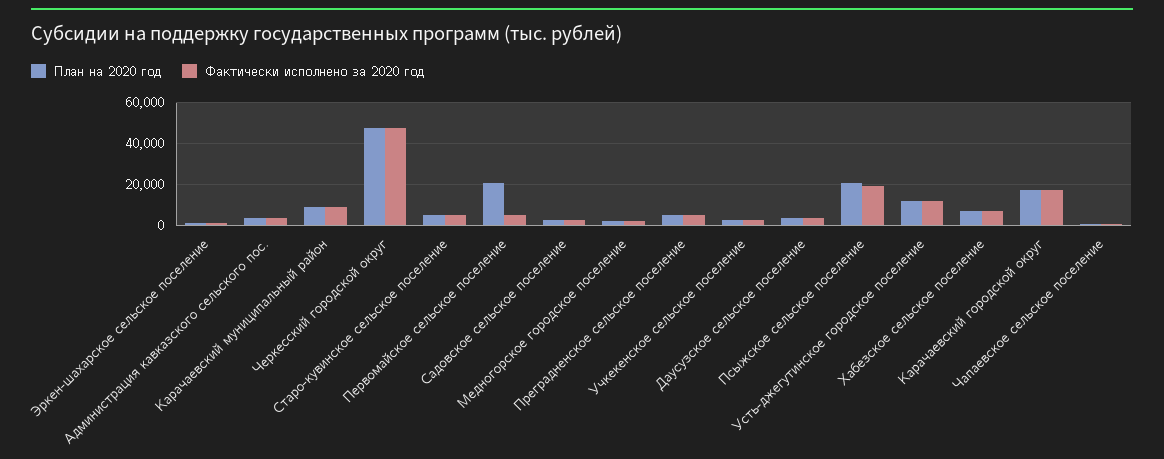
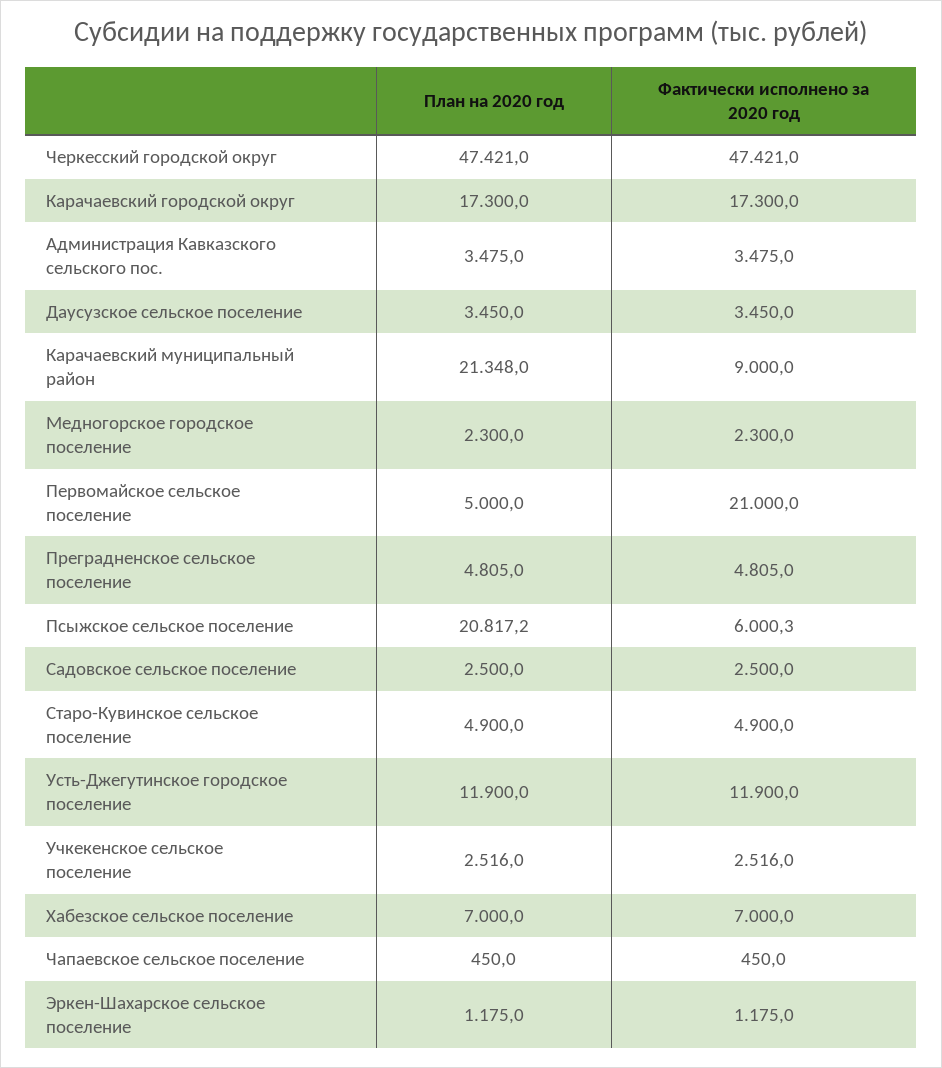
  {
    "План на 2020 год": {
      "Эркен-шахарское сельское поселение": 1175,
      "Администрация кавказского сельского пос.": 3475,
-     "Карачаевский муниципальный район": 10000,
+     "Карачаевский муниципальный район": 21348,
      "Черкесский городской округ": 47421,
      "Старо-кувинское сельское поселение": 4900,
-     "Первомайское сельское поселение": 20000,
+     "Первомайское сельское поселение": 5000,
      "Садовское сельское поселение": 2500,
      "Медногорское городское поселение": 2300,
      "Преградненское сельское поселение": 4805,
      "Учкекенское сельское поселение": 2516,
      "Даусузское сельское поселение": 3450,
      "Псыжское сельское поселение": 20817.2,
      "Усть-джегутинское городское поселение": 11900,
      "Хабезское сельское поселение": 7000,
      "Карачаевский городской округ": 17300,
      "Чапаевское сельское поселение": 450
    },
    "Фактически исполнено за 2020 год": {
      "Эркен-шахарское сельское поселение": 1175,
      "Администрация кавказского сельского пос.": 3475,
      "Карачаевский муниципальный район": 9000,
      "Черкесский городской округ": 47421,
      "Старо-кувинское сельское поселение": 4900,
-     "Первомайское сельское поселение": 5000,
+     "Первомайское сельское поселение": 21000,
      "Садовское сельское поселение": 2500,
      "Медногорское городское поселение": 2300,
      "Преградненское сельское поселение": 4805,
      "Учкекенское сельское поселение": 2516,
      "Даусузское сельское поселение": 3450,
-     "Псыжское сельское поселение": 20000,
+     "Псыжское сельское поселение": 6000.3,
      "Усть-джегутинское городское поселение": 11900,
      "Хабезское сельское поселение": 7000,
      "Карачаевский городской округ": 17300,
      "Чапаевское сельское поселение": 450
    }
  }

